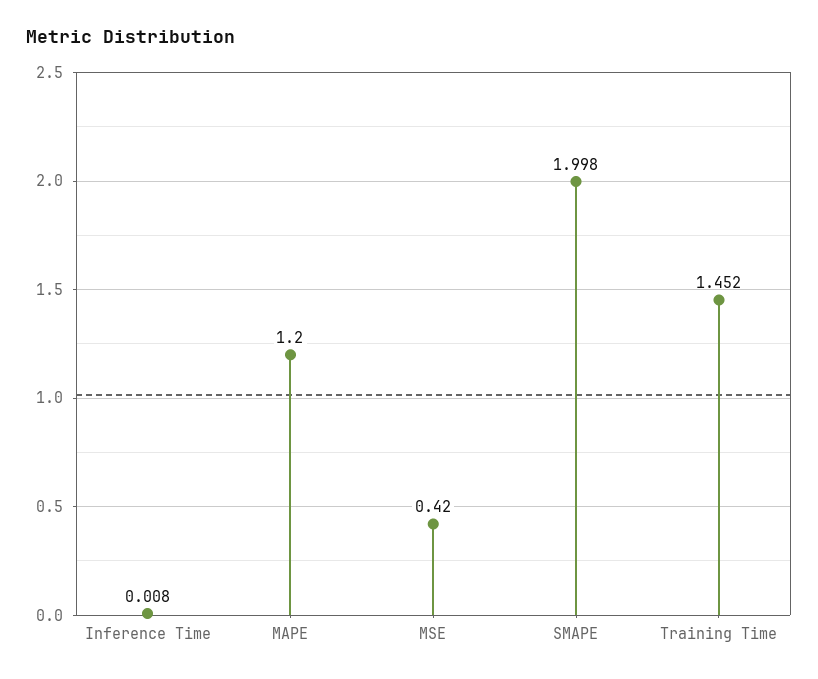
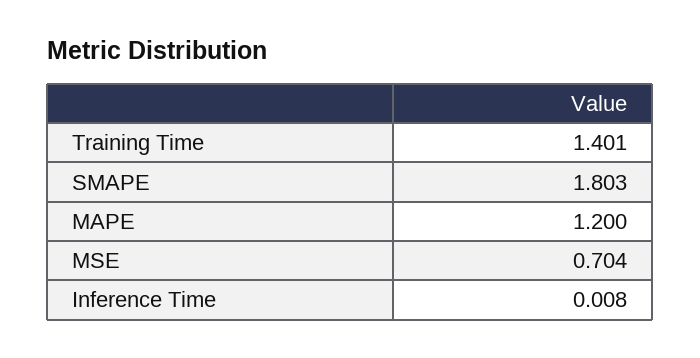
  {
    "Inference Time": 0.008,
    "MAPE": 1.2,
-   "MSE": 0.42,
+   "MSE": 0.704,
-   "SMAPE": 1.998,
+   "SMAPE": 1.803,
-   "Training Time": 1.452
+   "Training Time": 1.401
  }

